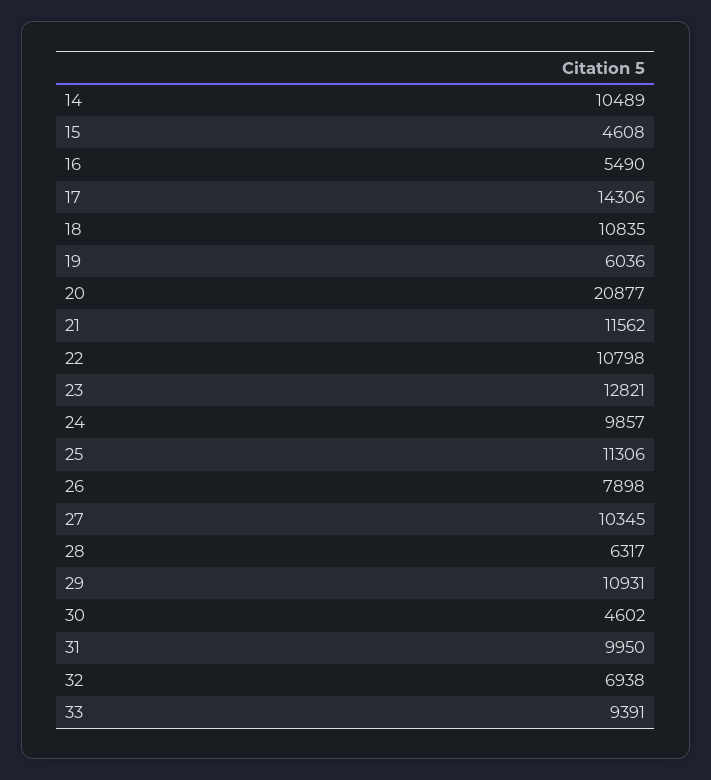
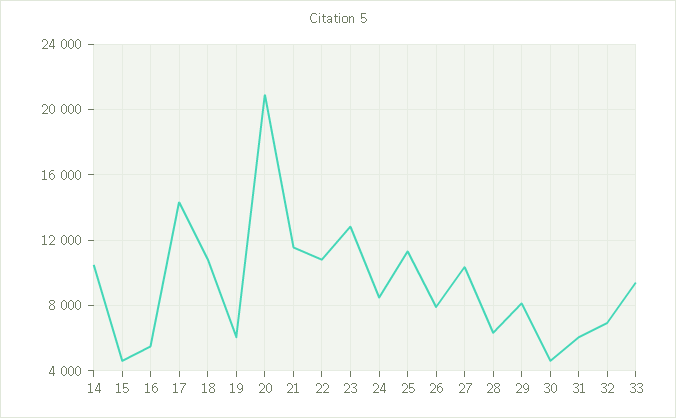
  {
    "14": 10489,
    "15": 4608,
    "16": 5490,
    "17": 14306,
    "18": 10835,
    "19": 6036,
    "20": 20877,
    "21": 11562,
    "22": 10798,
    "23": 12821,
-   "24": 9857,
+   "24": 8500,
    "25": 11306,
    "26": 7898,
    "27": 10345,
    "28": 6317,
-   "29": 10931,
+   "29": 8000,
    "30": 4602,
-   "31": 9950,
+   "31": 6000,
    "32": 6938,
    "33": 9391
  }

